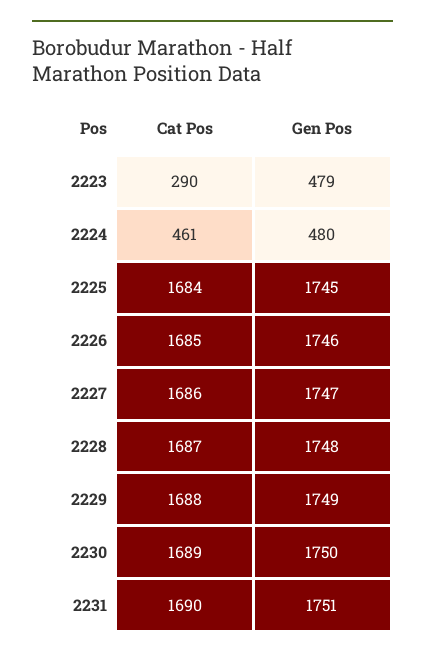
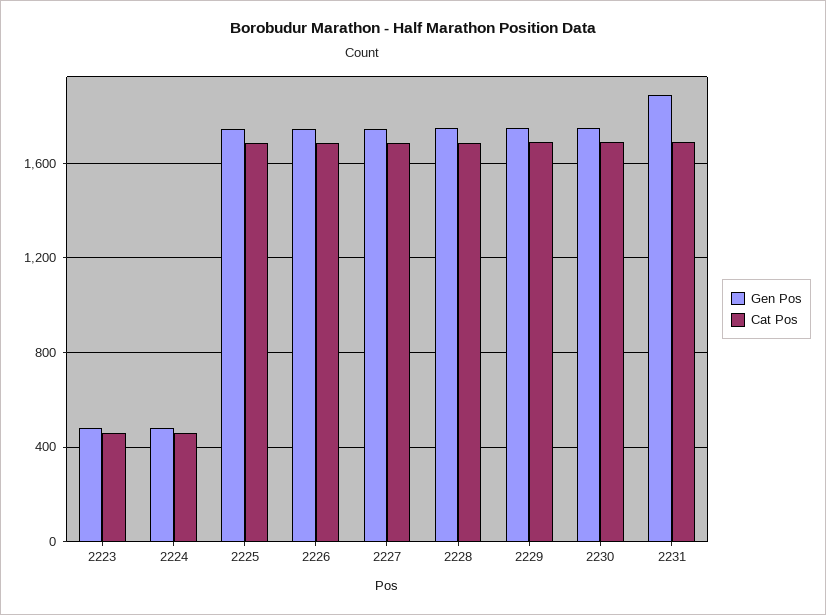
  {
    "Cat Pos": {
-     "2223": 290,
+     "2223": 450,
      "2224": 461,
      "2225": 1684,
      "2226": 1685,
      "2227": 1686,
      "2228": 1687,
      "2229": 1688,
      "2230": 1689,
      "2231": 1690
    },
    "Gen Pos": {
      "2223": 479,
      "2224": 480,
      "2225": 1745,
      "2226": 1746,
      "2227": 1747,
      "2228": 1748,
      "2229": 1749,
      "2230": 1750,
-     "2231": 1751
+     "2231": 1900
    }
  }

